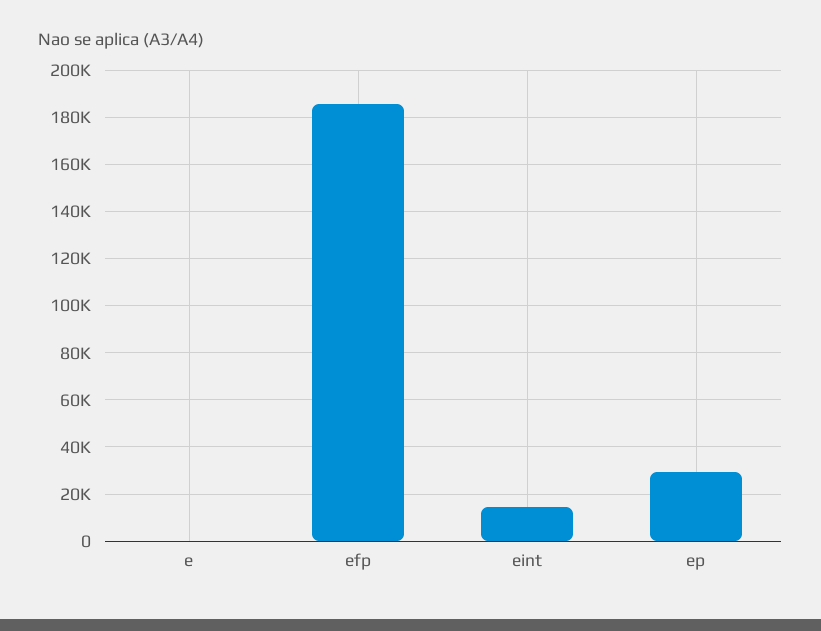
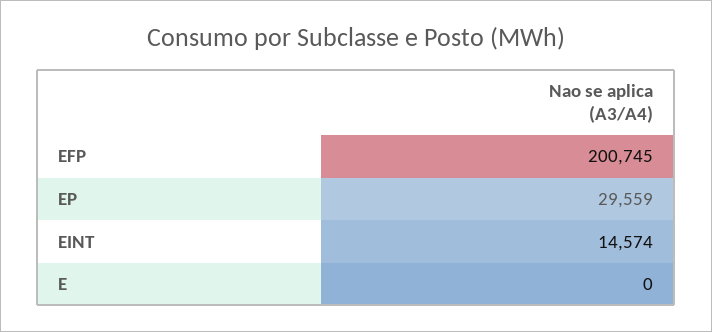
  {
    "e": 0,
-   "efp": 185000,
+   "efp": 200745,
    "eint": 14574,
    "ep": 29559
  }

